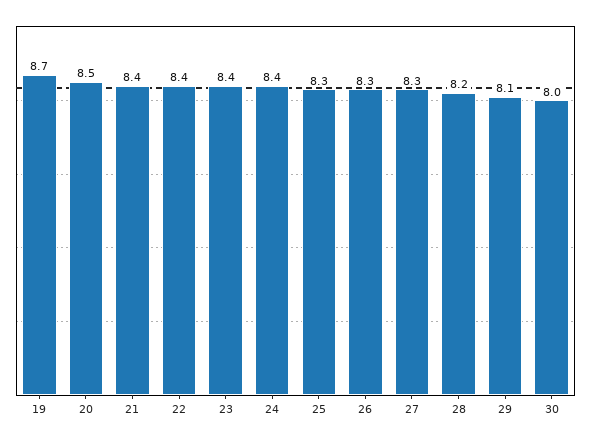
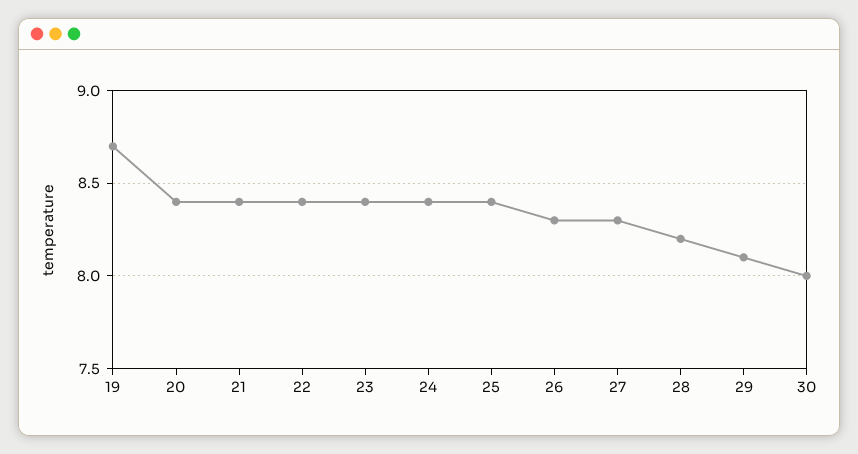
  {
    "19": 8.7,
-   "20": 8.5,
+   "20": 8.4,
    "21": 8.4,
    "22": 8.4,
    "23": 8.4,
    "24": 8.4,
-   "25": 8.3,
+   "25": 8.4,
    "26": 8.3,
    "27": 8.3,
    "28": 8.2,
    "29": 8.1,
    "30": 8
  }

